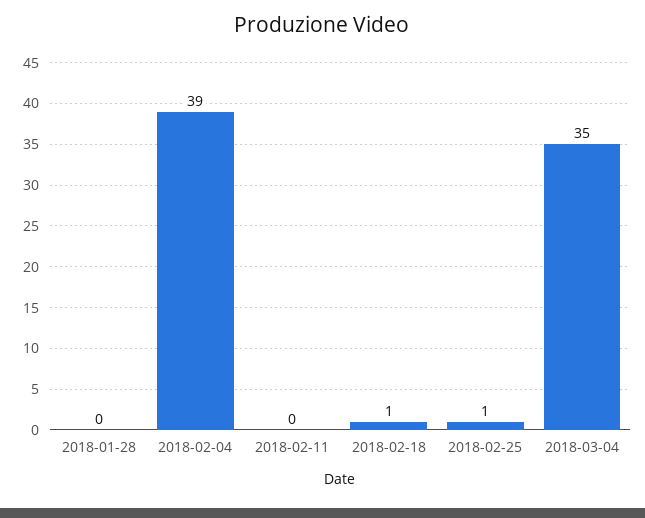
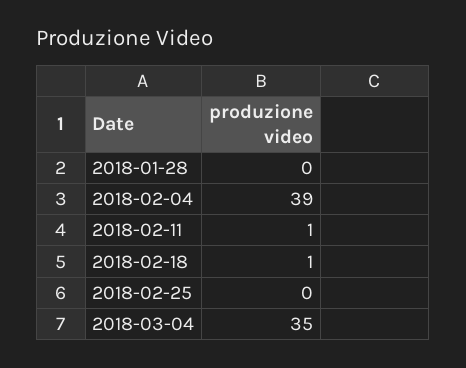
  {
    "2018-01-28": 0,
    "2018-02-04": 39,
-   "2018-02-11": 0,
+   "2018-02-11": 1,
    "2018-02-18": 1,
-   "2018-02-25": 1,
+   "2018-02-25": 0,
    "2018-03-04": 35
  }

